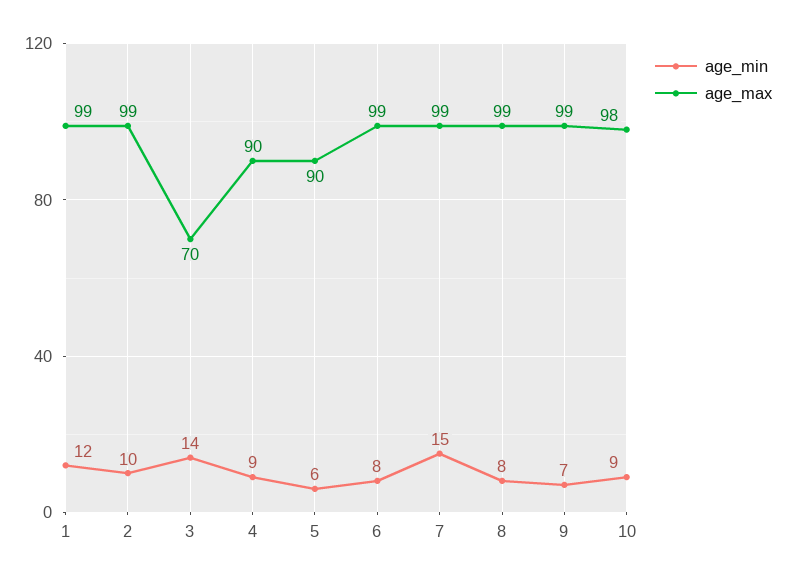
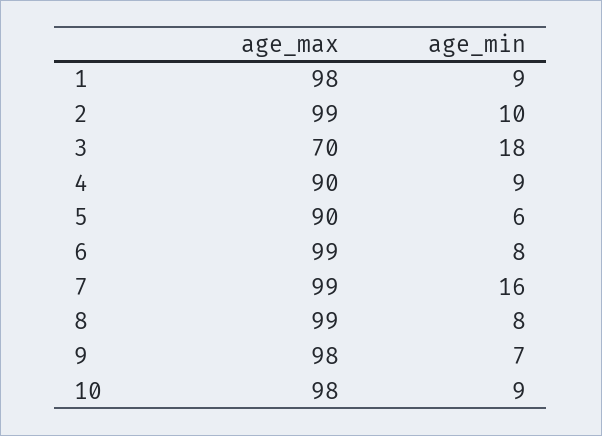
  {
    "age_min": {
-     "1": 12,
+     "1": 9,
      "2": 10,
-     "3": 14,
+     "3": 18,
      "4": 9,
      "5": 6,
      "6": 8,
-     "7": 15,
+     "7": 16,
      "8": 8,
      "9": 7,
      "10": 9
    },
    "age_max": {
-     "1": 99,
+     "1": 98,
      "2": 99,
      "3": 70,
      "4": 90,
      "5": 90,
      "6": 99,
      "7": 99,
      "8": 99,
-     "9": 99,
+     "9": 98,
      "10": 98
    }
  }

